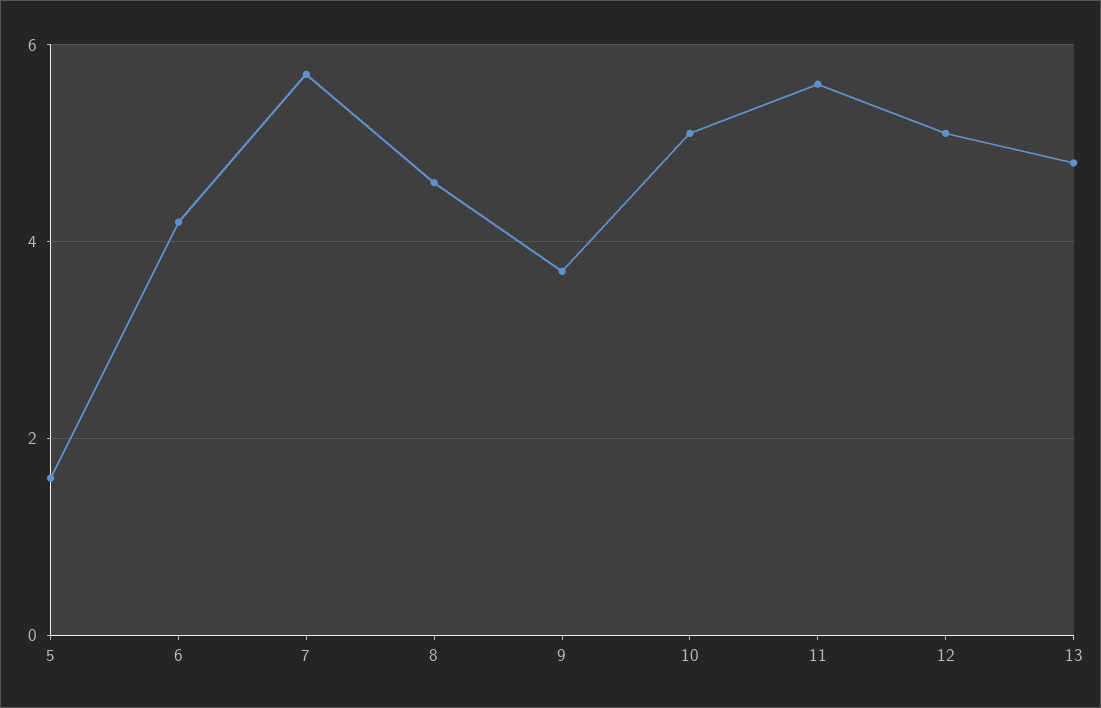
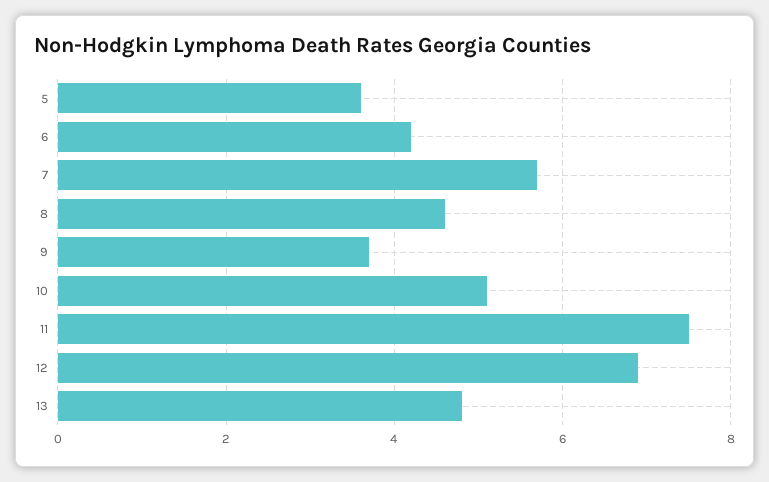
  {
-   "5": 1.5,
+   "5": 3.5,
    "6": 4,
    "7": 5.5,
    "8": 4.5,
    "9": 3.5,
    "10": 5,
-   "11": 5.5,
+   "11": 7.5,
-   "12": 5,
+   "12": 7,
    "13": 5
  }

